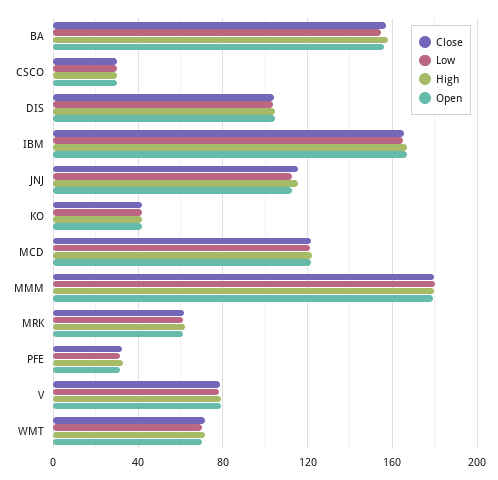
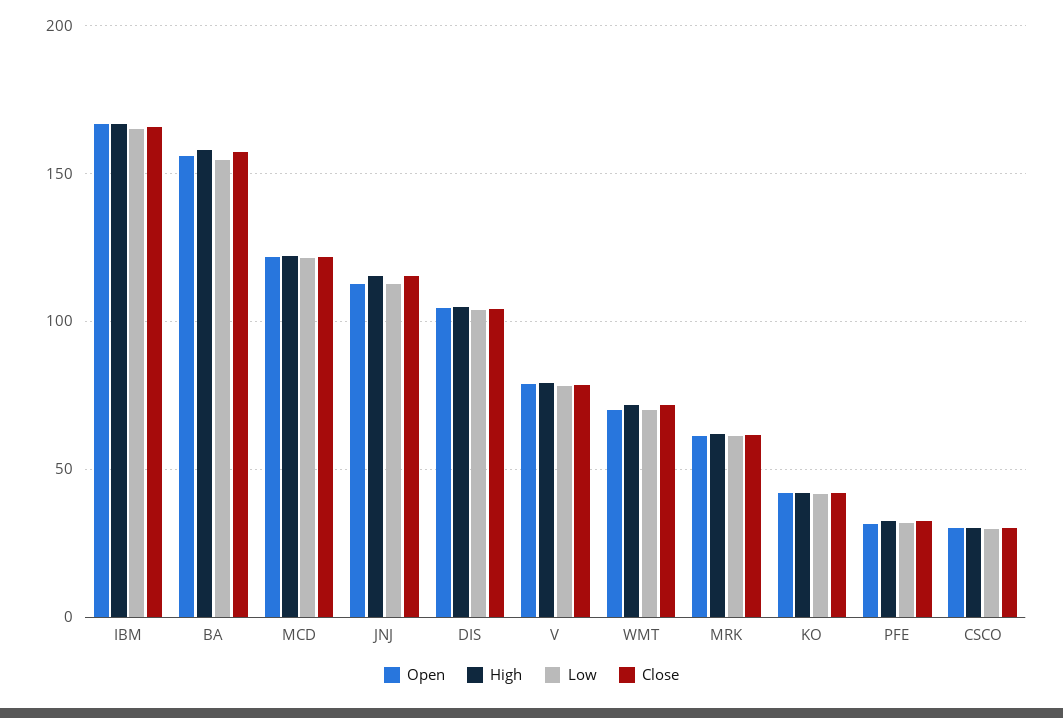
  {
    "Close": {
      "BA": 155,
      "CSCO": 30,
      "DIS": 105,
      "IBM": 165,
      "JNJ": 115,
      "KO": 40,
      "MCD": 120,
-     "MMM": 180,
      "MRK": 60,
      "PFE": 30,
      "V": 80,
      "WMT": 70
    },
    "Low": {
      "BA": 155,
      "CSCO": 30,
      "DIS": 105,
      "IBM": 165,
      "JNJ": 115,
      "KO": 40,
      "MCD": 120,
-     "MMM": 180,
      "MRK": 60,
      "PFE": 30,
      "V": 80,
      "WMT": 70
    },
    "High": {
      "BA": 160,
      "CSCO": 30,
      "DIS": 105,
      "IBM": 165,
      "JNJ": 115,
      "KO": 40,
      "MCD": 120,
-     "MMM": 180,
      "MRK": 60,
      "PFE": 35,
      "V": 80,
      "WMT": 70
    },
    "Open": {
      "BA": 155,
      "CSCO": 30,
      "DIS": 105,
      "IBM": 165,
      "JNJ": 115,
      "KO": 40,
      "MCD": 120,
-     "MMM": 180,
      "MRK": 60,
      "PFE": 30,
      "V": 80,
      "WMT": 70
    }
  }

